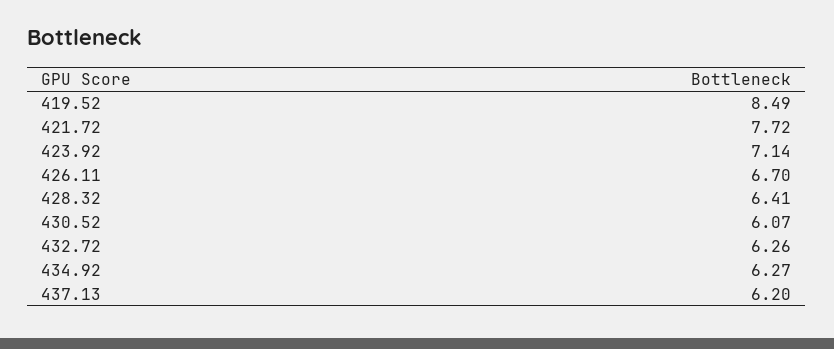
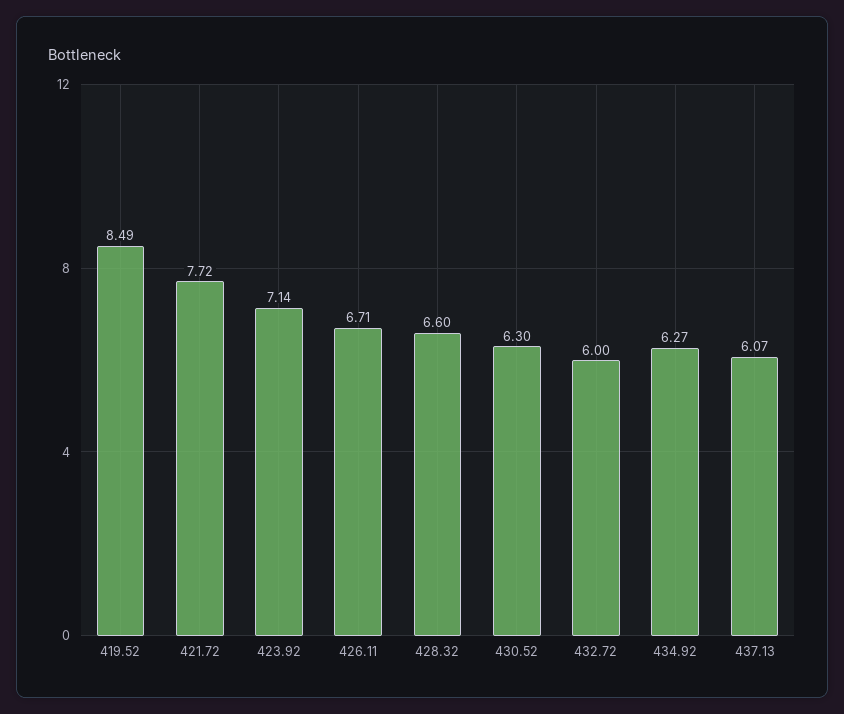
  {
    "419.52": 8.49,
    "421.72": 7.72,
    "423.92": 7.14,
-   "426.11": 6.7,
+   "426.11": 6.71,
-   "428.32": 6.41,
+   "428.32": 6.6,
-   "430.52": 6.07,
+   "430.52": 6.3,
-   "432.72": 6.26,
+   "432.72": 6,
    "434.92": 6.27,
-   "437.13": 6.2
+   "437.13": 6.07
  }

